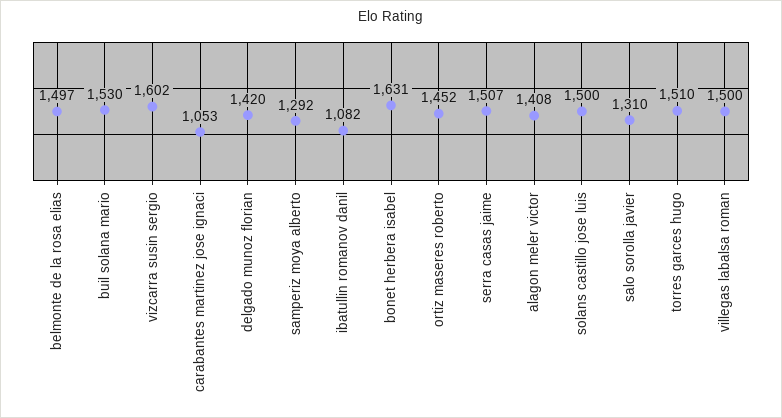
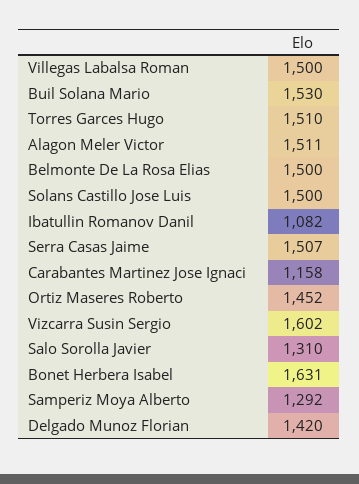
  {
-   "belmonte de la rosa elias": 1497,
+   "belmonte de la rosa elias": 1500,
    "buil solana mario": 1530,
    "vizcarra susin sergio": 1602,
-   "carabantes martinez jose ignaci": 1053,
+   "carabantes martinez jose ignaci": 1158,
    "delgado munoz florian": 1420,
    "samperiz moya alberto": 1292,
    "ibatullin romanov danil": 1082,
    "bonet herbera isabel": 1631,
    "ortiz maseres roberto": 1452,
    "serra casas jaime": 1507,
-   "alagon meler victor": 1408,
+   "alagon meler victor": 1511,
    "solans castillo jose luis": 1500,
    "salo sorolla javier": 1310,
    "torres garces hugo": 1510,
    "villegas labalsa roman": 1500
  }

